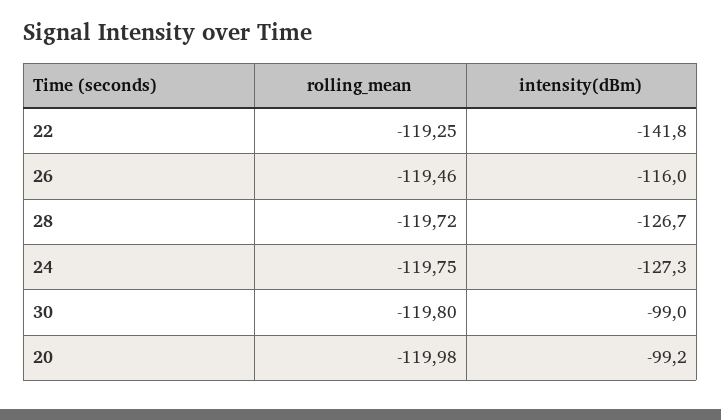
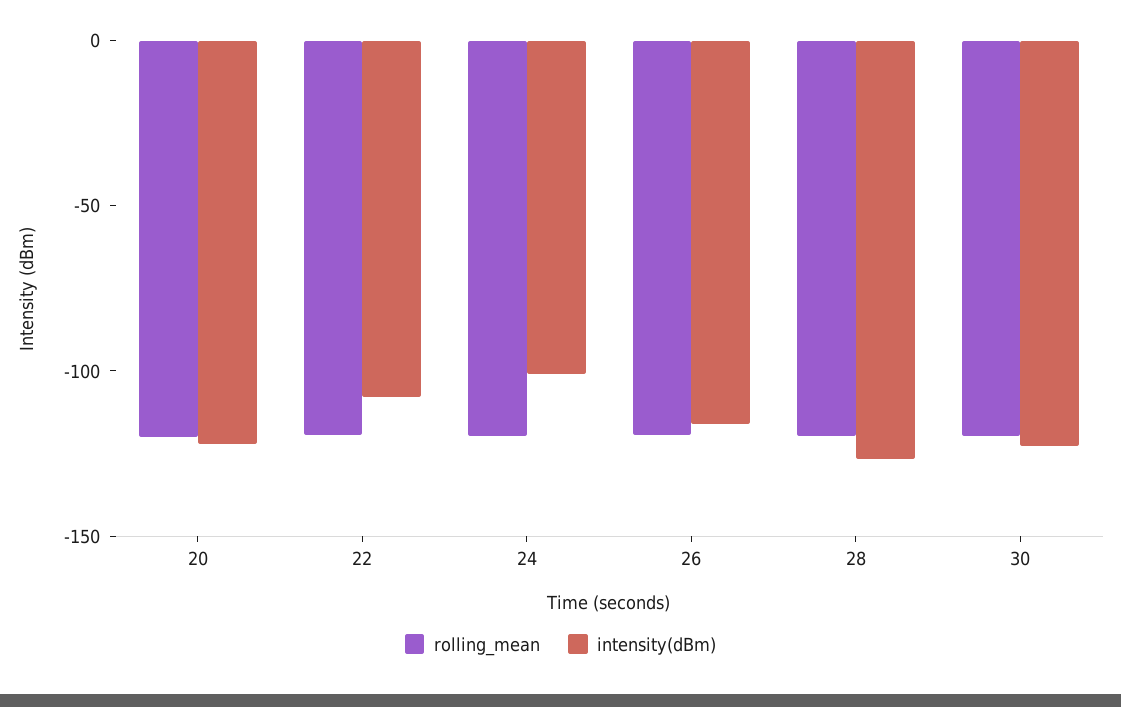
  {
    "rolling_mean": {
      "22": -119.25,
      "26": -119.46,
      "28": -119.72,
      "24": -119.75,
      "30": -119.8,
      "20": -119.98
    },
    "intensity(dBm)": {
-     "22": -141.8,
+     "22": -110,
      "26": -116,
      "28": -126.7,
-     "24": -127.3,
+     "24": -100,
-     "30": -99,
+     "30": -120,
-     "20": -99.2
+     "20": -120
    }
  }

